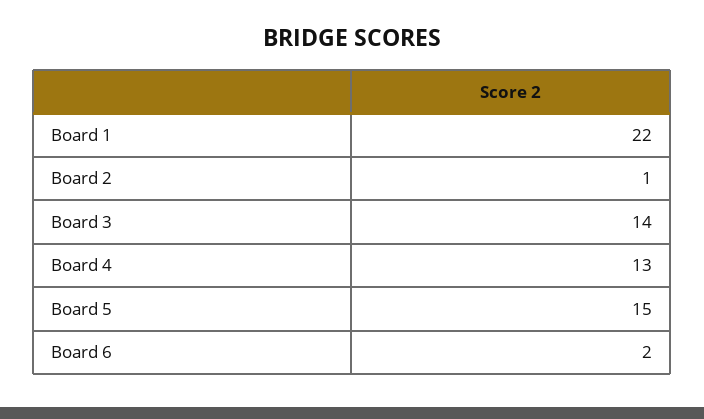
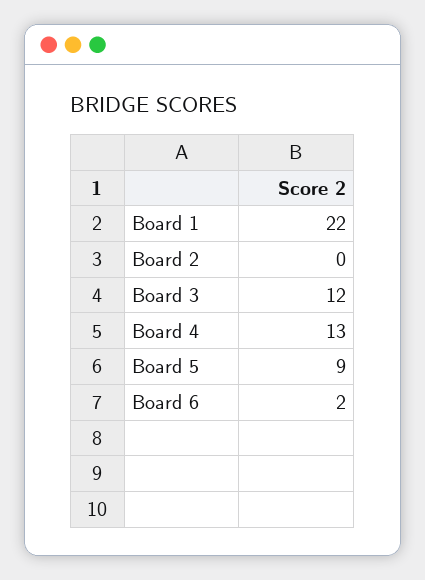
  {
    "Board 1": 22,
-   "Board 2": 1,
+   "Board 2": 0,
-   "Board 3": 14,
+   "Board 3": 12,
    "Board 4": 13,
-   "Board 5": 15,
+   "Board 5": 9,
    "Board 6": 2
  }

